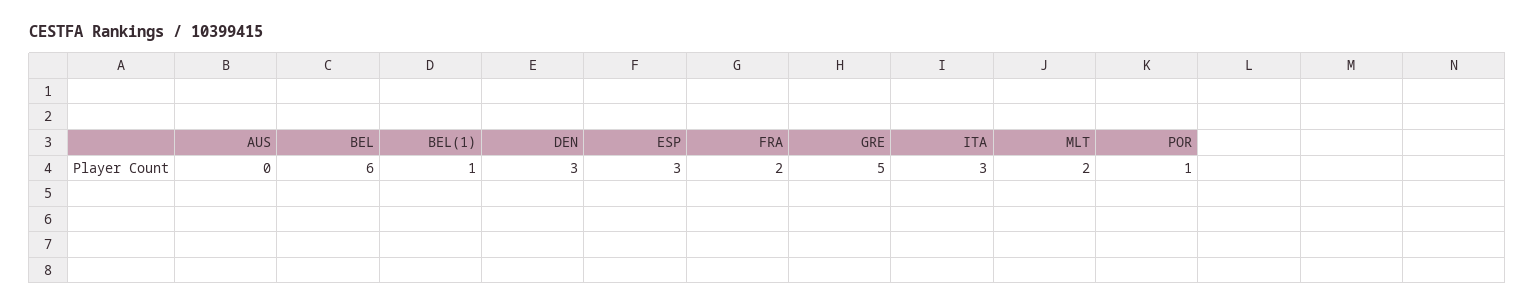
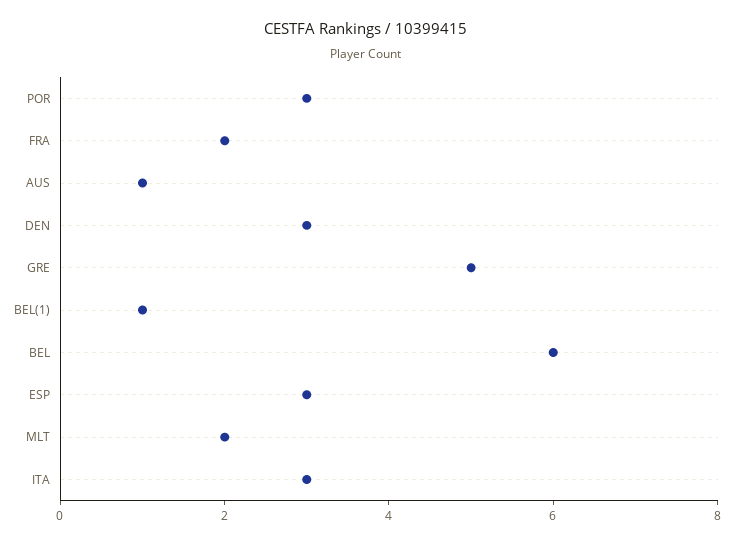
  {
-   "AUS": 0,
+   "AUS": 1,
    "BEL": 6,
    "BEL(1)": 1,
    "DEN": 3,
    "ESP": 3,
    "FRA": 2,
    "GRE": 5,
    "ITA": 3,
    "MLT": 2,
-   "POR": 1
+   "POR": 3
  }

